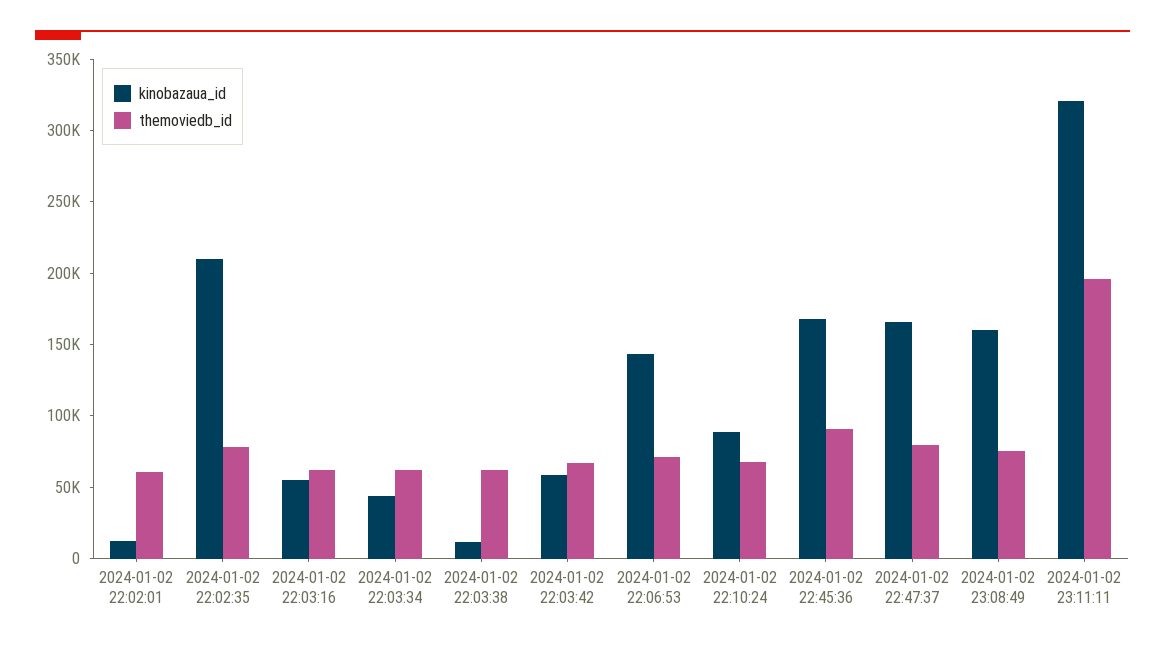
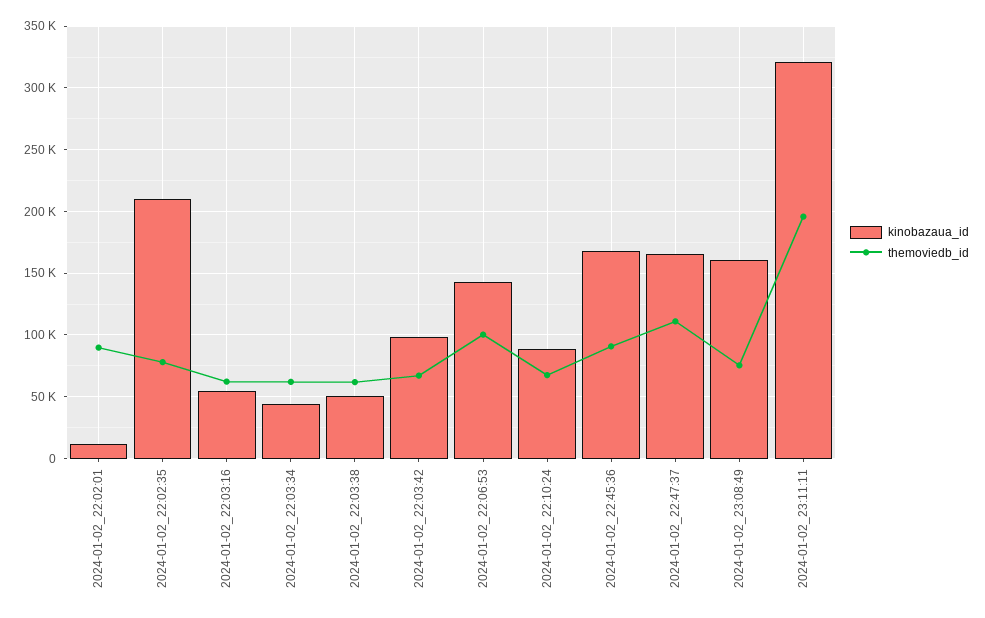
  {
    "kinobazaua_id": {
      "2024-01-02 22:02:01": 10000,
      "2024-01-02 22:02:35": 210000,
      "2024-01-02 22:03:16": 55000,
      "2024-01-02 22:03:34": 45000,
-     "2024-01-02 22:03:38": 10000,
+     "2024-01-02 22:03:38": 50000,
-     "2024-01-02 22:03:42": 60000,
+     "2024-01-02 22:03:42": 100000,
      "2024-01-02 22:06:53": 145000,
      "2024-01-02 22:10:24": 90000,
      "2024-01-02 22:45:36": 170000,
      "2024-01-02 22:47:37": 165000,
      "2024-01-02 23:08:49": 160000,
      "2024-01-02 23:11:11": 320000
    },
    "themoviedb_id": {
-     "2024-01-02 22:02:01": 60000,
+     "2024-01-02 22:02:01": 90000,
      "2024-01-02 22:02:35": 80000,
      "2024-01-02 22:03:16": 60000,
      "2024-01-02 22:03:34": 60000,
      "2024-01-02 22:03:38": 60000,
      "2024-01-02 22:03:42": 65000,
-     "2024-01-02 22:06:53": 70000,
+     "2024-01-02 22:06:53": 100000,
      "2024-01-02 22:10:24": 65000,
      "2024-01-02 22:45:36": 90000,
-     "2024-01-02 22:47:37": 80000,
+     "2024-01-02 22:47:37": 110000,
      "2024-01-02 23:08:49": 75000,
      "2024-01-02 23:11:11": 195000
    }
  }

